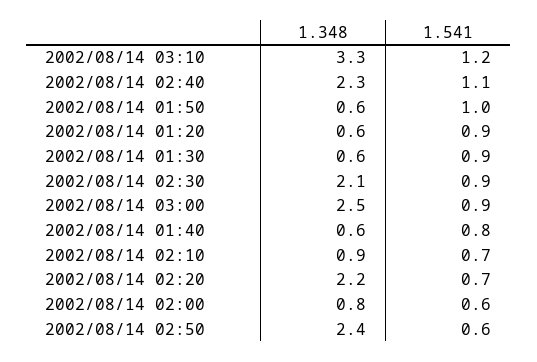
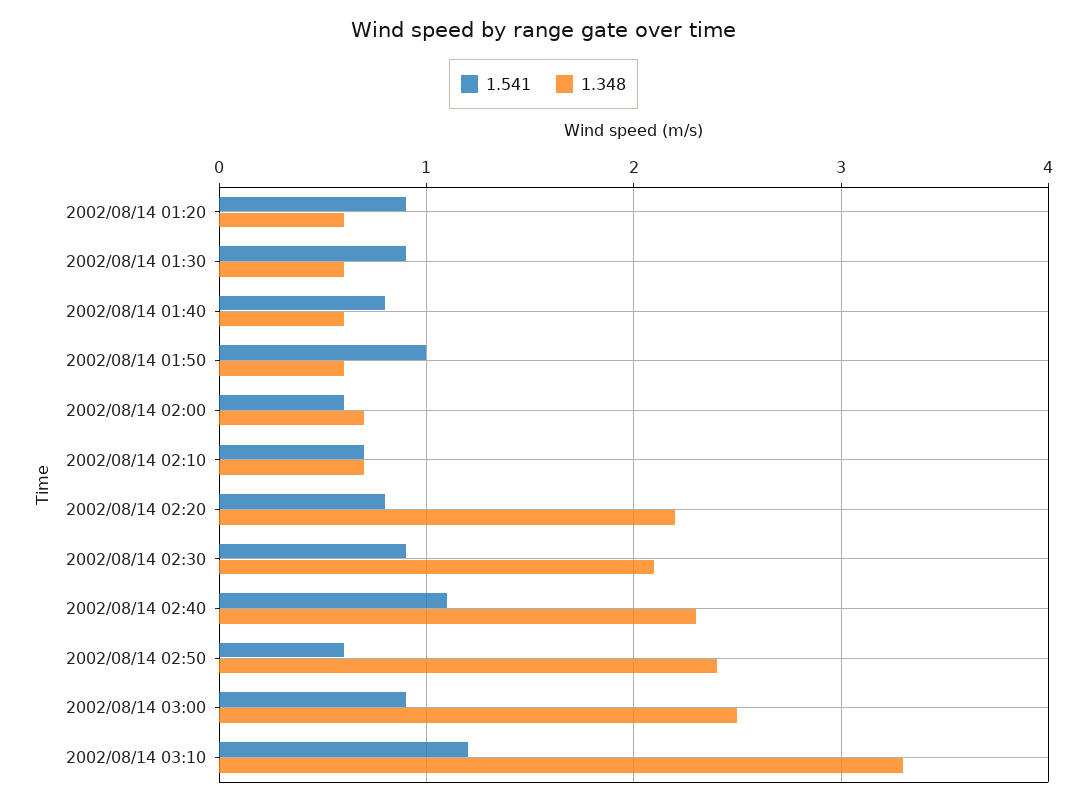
  {
    "1.348": {
      "2002/08/14 03:10": 3.3,
      "2002/08/14 02:40": 2.3,
      "2002/08/14 01:50": 0.6,
      "2002/08/14 01:20": 0.6,
      "2002/08/14 01:30": 0.6,
      "2002/08/14 02:30": 2.1,
      "2002/08/14 03:00": 2.5,
      "2002/08/14 01:40": 0.6,
-     "2002/08/14 02:10": 0.9,
+     "2002/08/14 02:10": 0.7,
      "2002/08/14 02:20": 2.2,
-     "2002/08/14 02:00": 0.8,
+     "2002/08/14 02:00": 0.7,
      "2002/08/14 02:50": 2.4
    },
    "1.541": {
      "2002/08/14 03:10": 1.2,
      "2002/08/14 02:40": 1.1,
      "2002/08/14 01:50": 1,
      "2002/08/14 01:20": 0.9,
      "2002/08/14 01:30": 0.9,
      "2002/08/14 02:30": 0.9,
      "2002/08/14 03:00": 0.9,
      "2002/08/14 01:40": 0.8,
      "2002/08/14 02:10": 0.7,
-     "2002/08/14 02:20": 0.7,
+     "2002/08/14 02:20": 0.8,
      "2002/08/14 02:00": 0.6,
      "2002/08/14 02:50": 0.6
    }
  }

